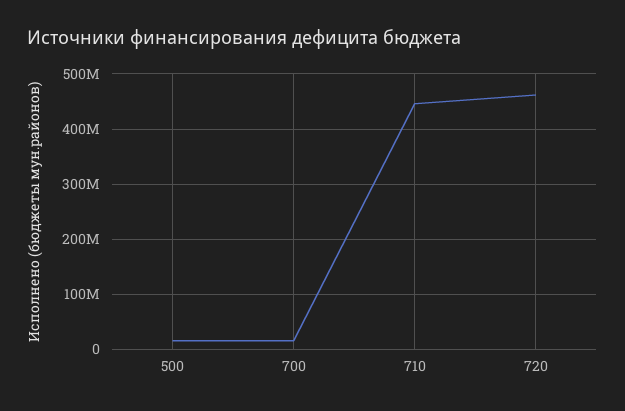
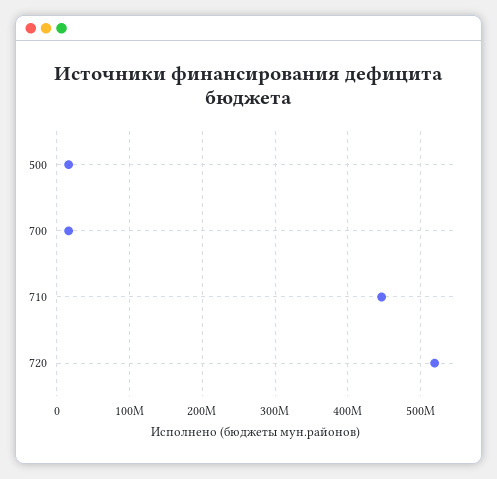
  {
    "500": 20000000,
    "700": 20000000,
    "710": 450000000,
-   "720": 460000000
+   "720": 520000000
  }

